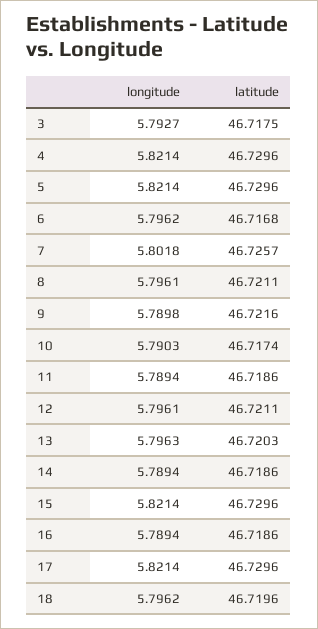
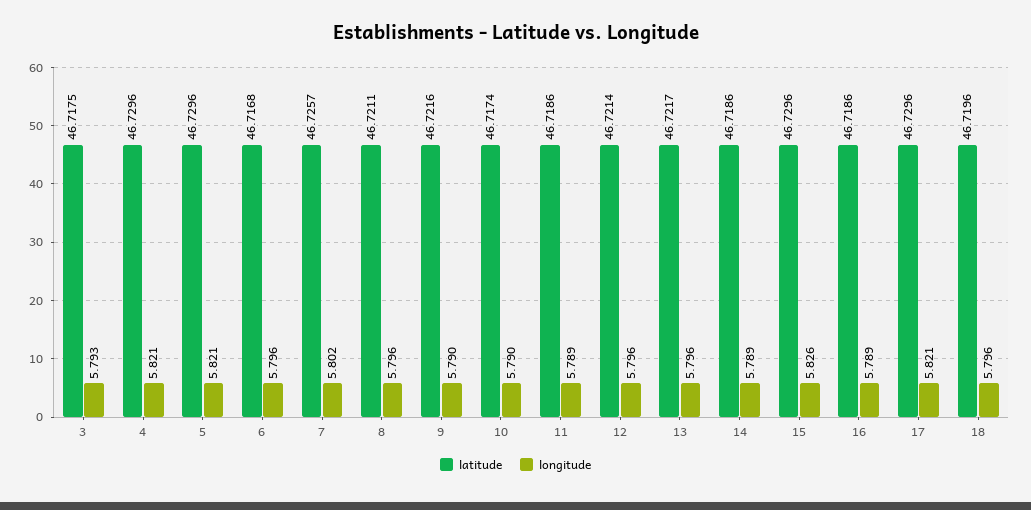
  {
    "longitude": {
      "3": 5.7927,
      "4": 5.8214,
      "5": 5.8214,
      "6": 5.7962,
      "7": 5.8018,
      "8": 5.7961,
      "9": 5.7898,
      "10": 5.7903,
      "11": 5.7894,
      "12": 5.7961,
      "13": 5.7963,
      "14": 5.7894,
-     "15": 5.8214,
+     "15": 5.826,
      "16": 5.7894,
      "17": 5.8214,
      "18": 5.7962
    },
    "latitude": {
      "3": 46.7175,
      "4": 46.7296,
      "5": 46.7296,
      "6": 46.7168,
      "7": 46.7257,
      "8": 46.7211,
      "9": 46.7216,
      "10": 46.7174,
      "11": 46.7186,
-     "12": 46.7211,
+     "12": 46.7214,
-     "13": 46.7203,
+     "13": 46.7217,
      "14": 46.7186,
      "15": 46.7296,
      "16": 46.7186,
      "17": 46.7296,
      "18": 46.7196
    }
  }

